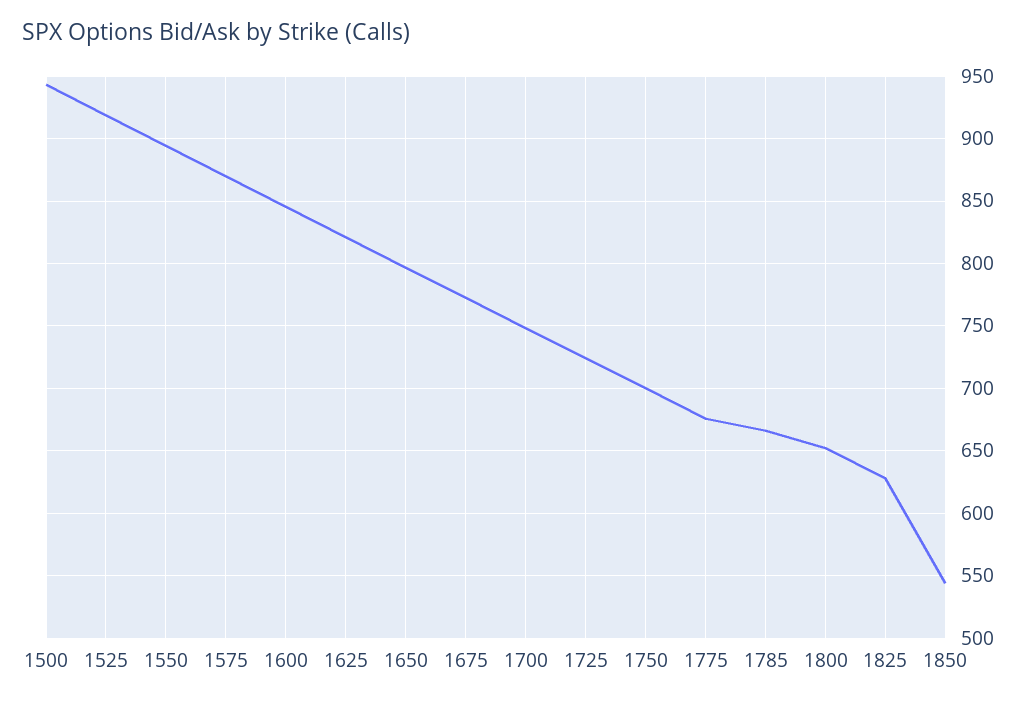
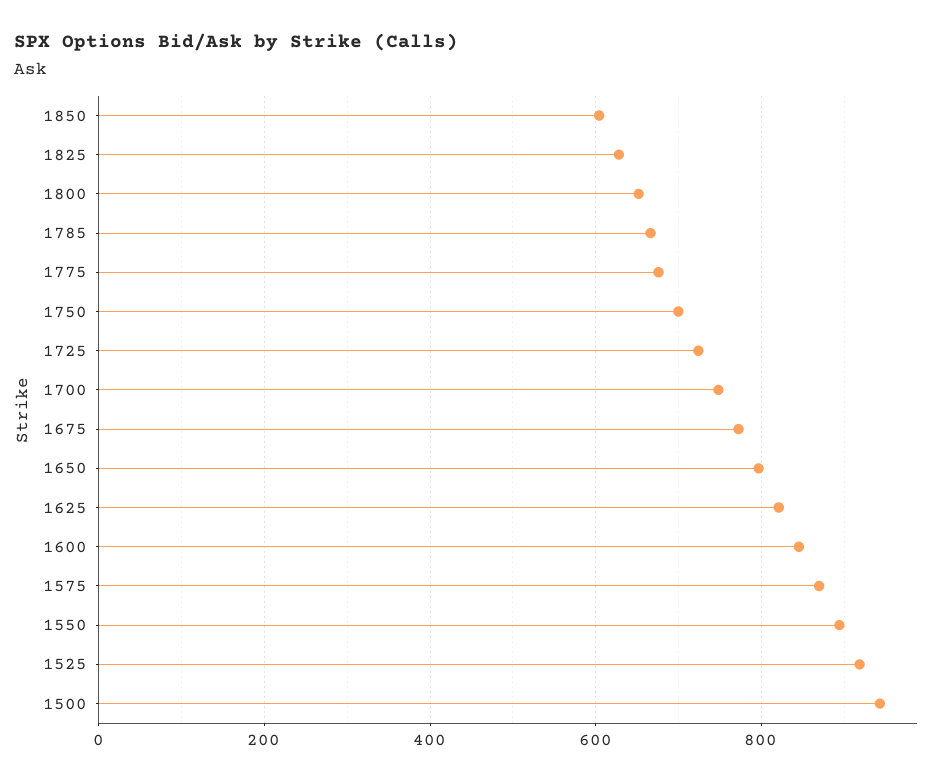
  {
    "1500": 945,
    "1525": 920,
    "1550": 895,
    "1575": 870,
    "1600": 845,
    "1625": 820,
    "1650": 795,
    "1675": 770,
    "1700": 750,
    "1725": 725,
    "1750": 700,
    "1775": 675,
    "1785": 665,
    "1800": 650,
    "1825": 630,
-   "1850": 545
+   "1850": 600
  }

